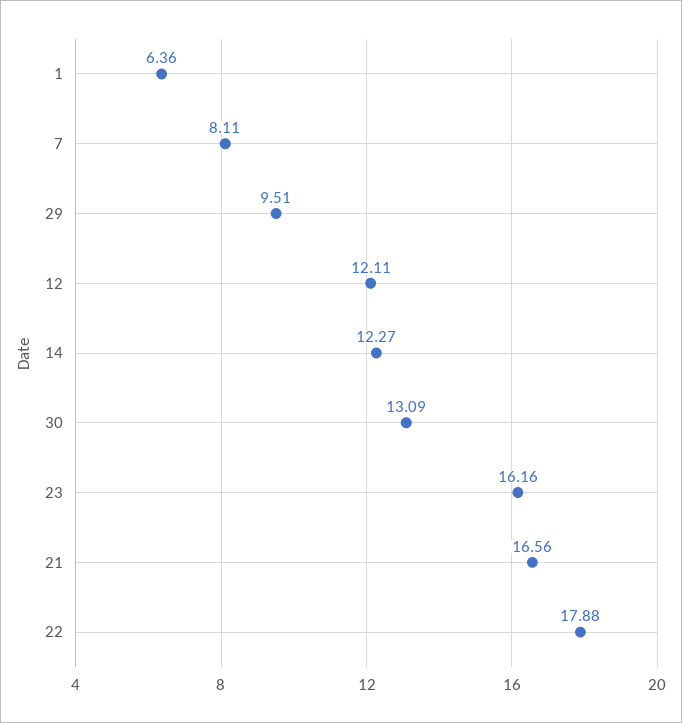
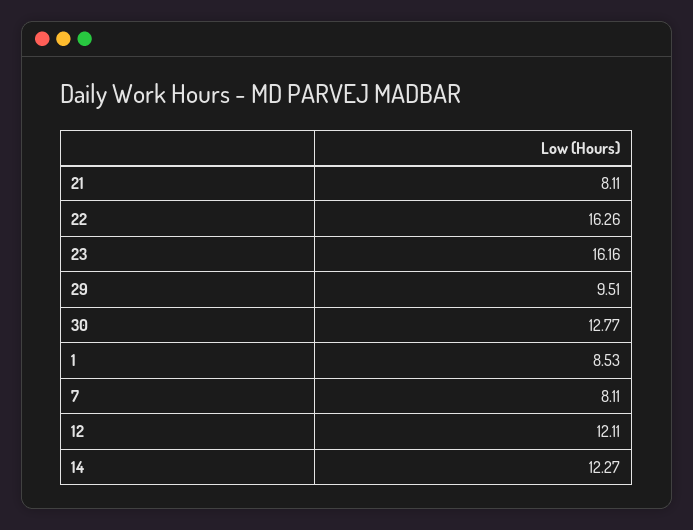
  {
-   "1": 6.36,
+   "1": 8.53,
    "7": 8.11,
    "29": 9.51,
    "12": 12.11,
    "14": 12.27,
-   "30": 13.09,
+   "30": 12.77,
    "23": 16.16,
-   "21": 16.56,
+   "21": 8.11,
-   "22": 17.88
+   "22": 16.26
  }

